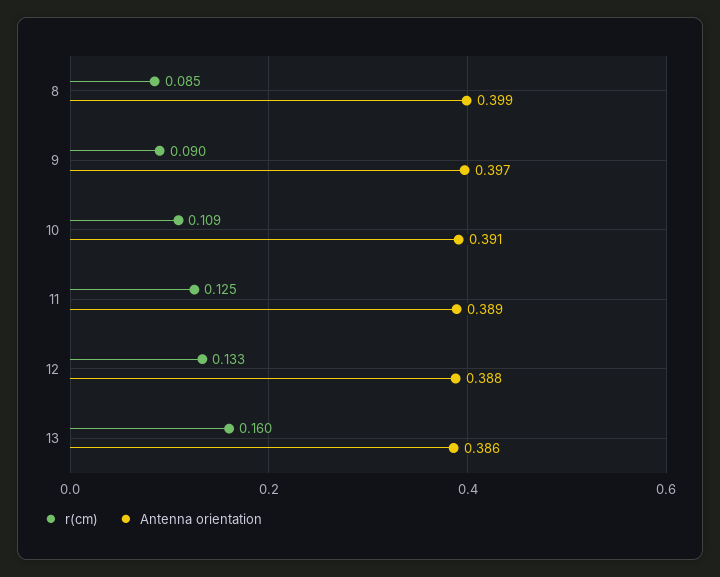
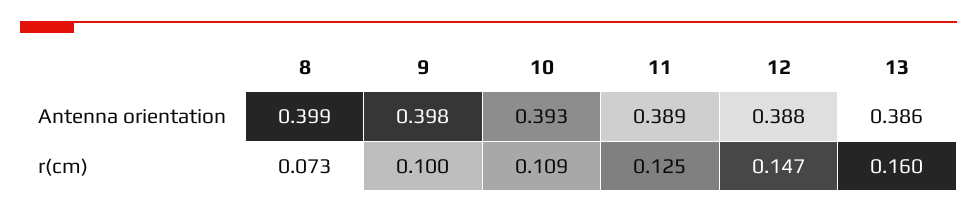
  {
    "r(cm)": {
-     "8": 0.085,
+     "8": 0.073,
-     "9": 0.09,
+     "9": 0.1,
      "10": 0.109,
      "11": 0.125,
-     "12": 0.133,
+     "12": 0.147,
      "13": 0.16
    },
    "Antenna orientation": {
      "8": 0.399,
-     "9": 0.397,
+     "9": 0.398,
-     "10": 0.391,
+     "10": 0.393,
      "11": 0.389,
      "12": 0.388,
      "13": 0.386
    }
  }

